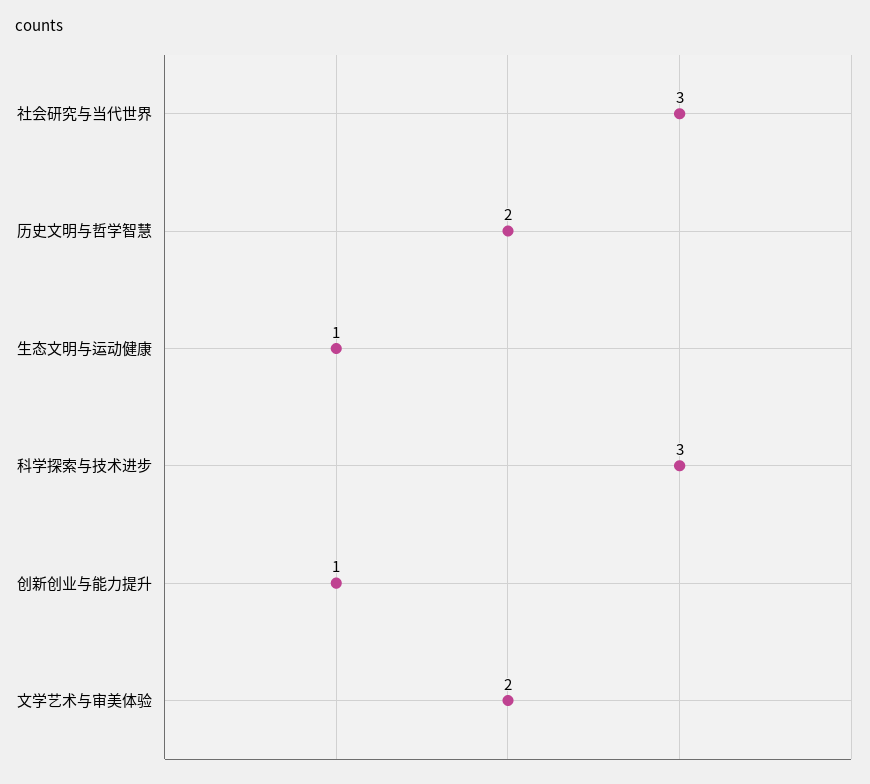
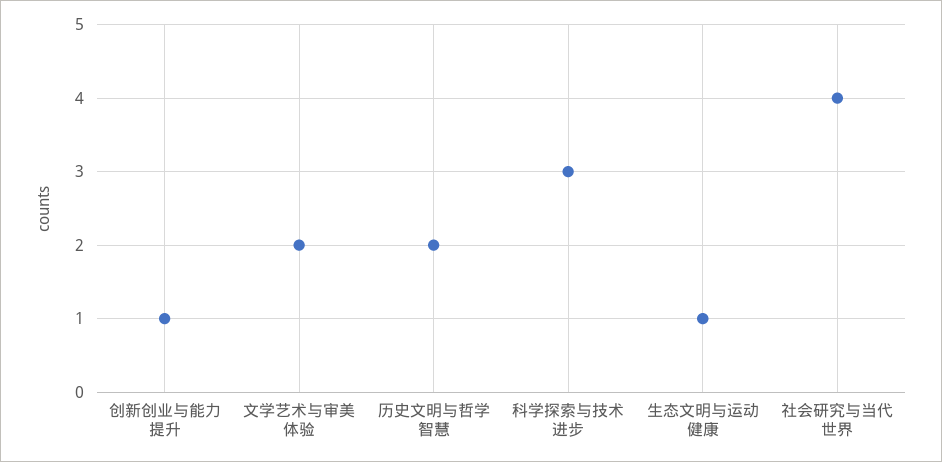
  {
-   "社会研究与当代世界": 3,
+   "社会研究与当代世界": 4,
    "历史文明与哲学智慧": 2,
    "生态文明与运动健康": 1,
    "科学探索与技术进步": 3,
    "创新创业与能力提升": 1,
    "文学艺术与审美体验": 2
  }

